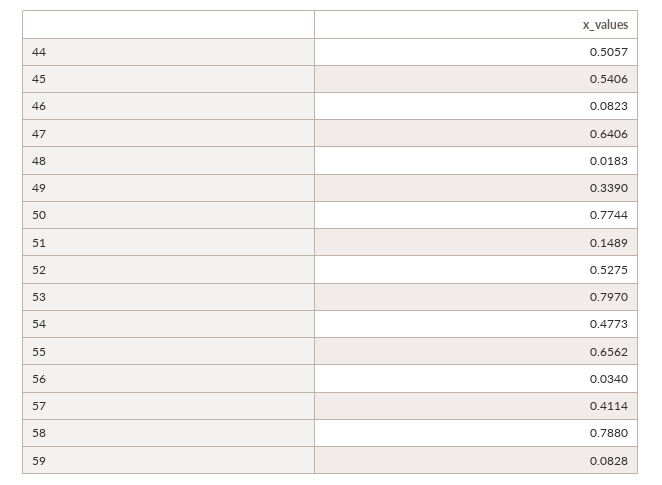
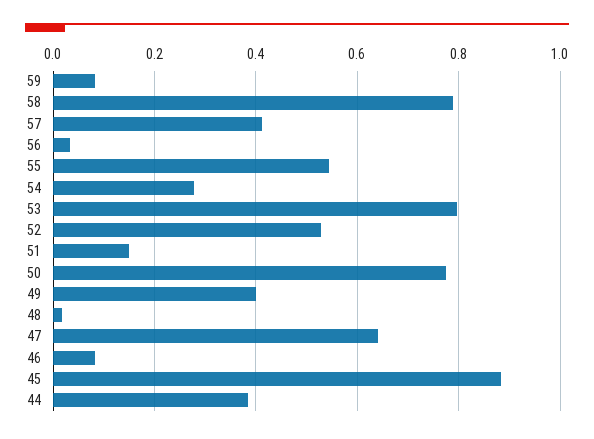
  {
-   "44": 0.5057,
+   "44": 0.38,
-   "45": 0.5406,
+   "45": 0.88,
    "46": 0.0823,
    "47": 0.6406,
    "48": 0.0183,
-   "49": 0.339,
+   "49": 0.4,
    "50": 0.7744,
    "51": 0.1489,
    "52": 0.5275,
    "53": 0.797,
-   "54": 0.4773,
+   "54": 0.28,
-   "55": 0.6562,
+   "55": 0.54,
    "56": 0.034,
    "57": 0.4114,
    "58": 0.788,
    "59": 0.0828
  }

